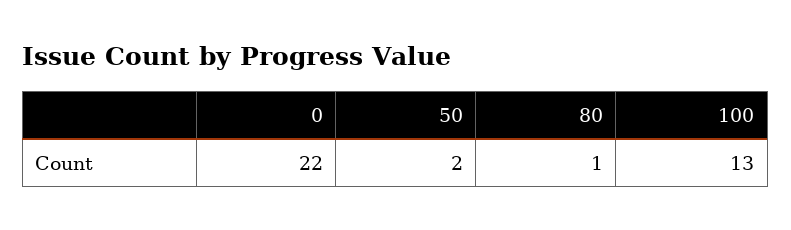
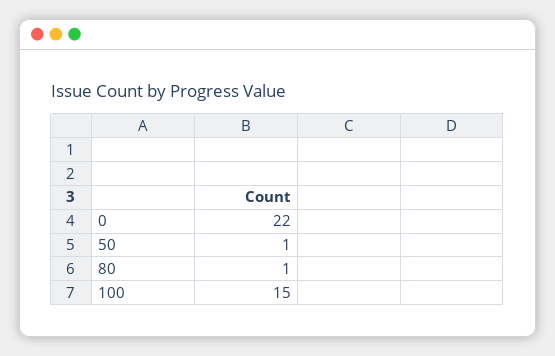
  {
    "0": 22,
-   "50": 2,
+   "50": 1,
    "80": 1,
-   "100": 13
+   "100": 15
  }

